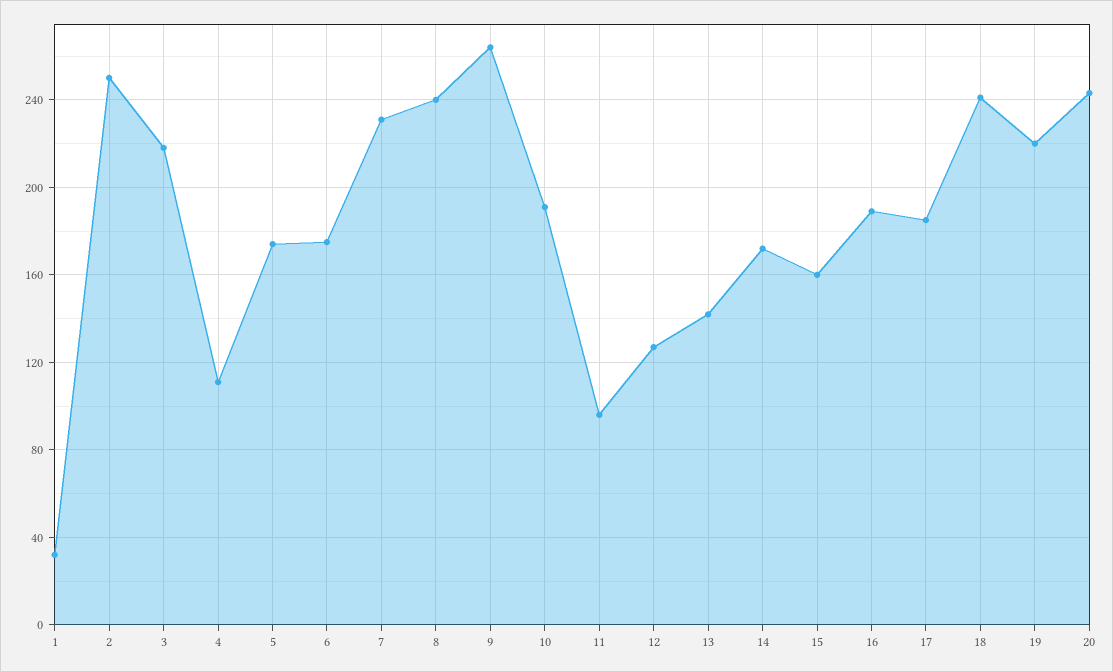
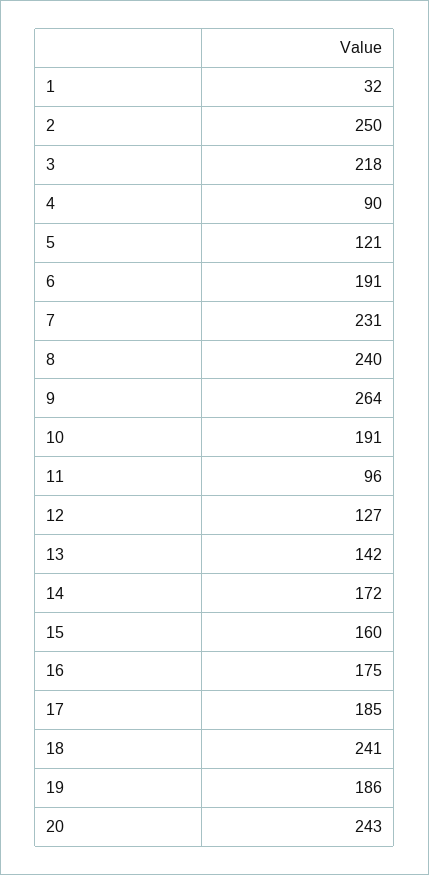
  {
    "1": 32,
    "2": 250,
    "3": 218,
-   "4": 110,
+   "4": 90,
-   "5": 175,
+   "5": 121,
-   "6": 175,
+   "6": 191,
    "7": 231,
    "8": 240,
    "9": 264,
    "10": 191,
    "11": 96,
    "12": 127,
    "13": 142,
    "14": 172,
    "15": 160,
-   "16": 190,
+   "16": 175,
    "17": 185,
    "18": 241,
-   "19": 220,
+   "19": 186,
    "20": 243
  }

